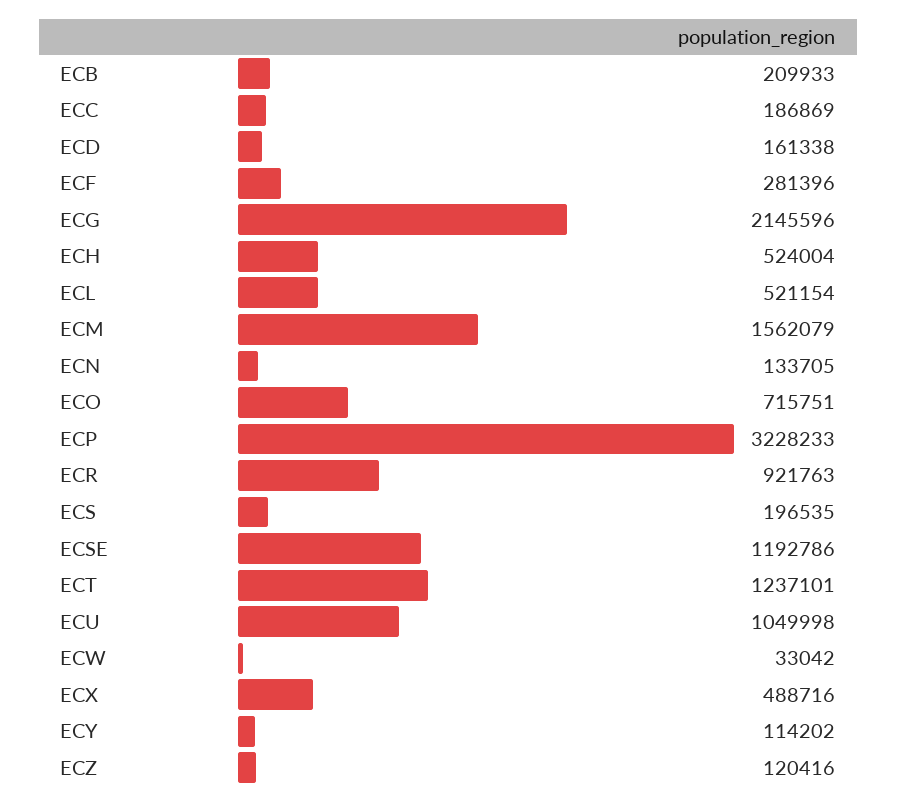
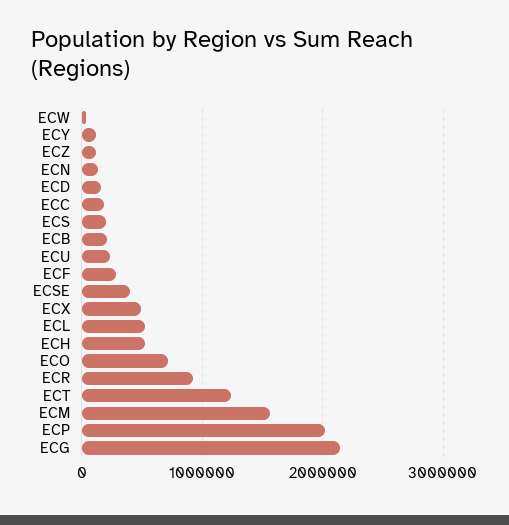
  {
    "ECB": 209933,
    "ECC": 186869,
    "ECD": 161338,
    "ECF": 281396,
    "ECG": 2145596,
    "ECH": 524004,
    "ECL": 521154,
    "ECM": 1562079,
    "ECN": 133705,
    "ECO": 715751,
-   "ECP": 3228233,
+   "ECP": 2000000,
    "ECR": 921763,
    "ECS": 196535,
-   "ECSE": 1192786,
+   "ECSE": 400000,
    "ECT": 1237101,
-   "ECU": 1049998,
+   "ECU": 200000,
    "ECW": 33042,
    "ECX": 488716,
    "ECY": 114202,
    "ECZ": 120416
  }

